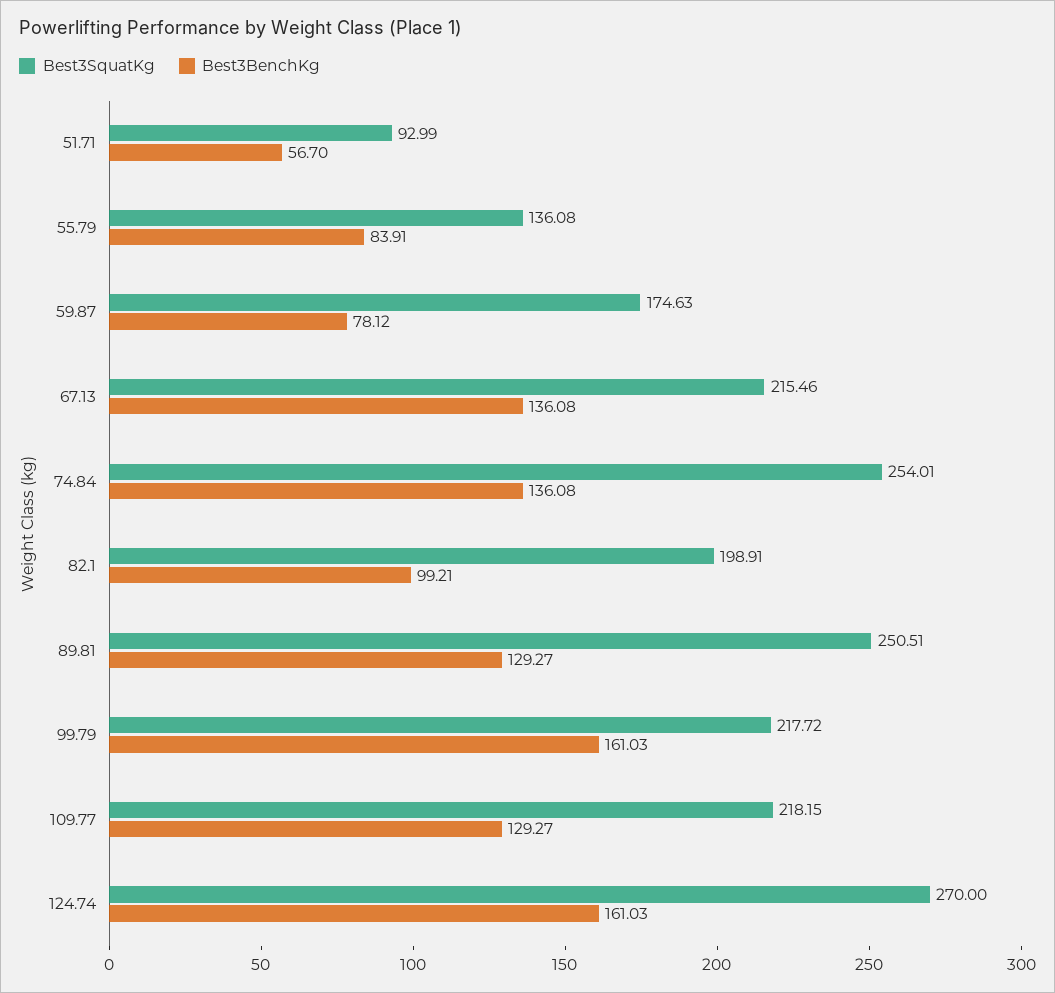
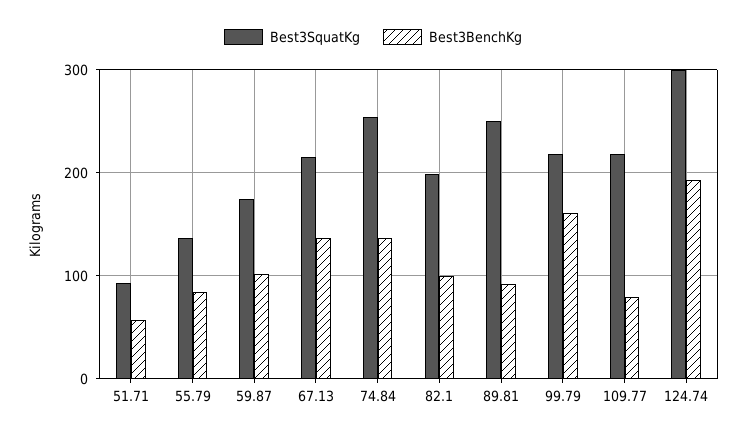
  {
    "Best3SquatKg": {
      "51.71": 92.99,
      "55.79": 136.08,
      "59.87": 174.63,
      "67.13": 215.46,
      "74.84": 254.01,
      "82.1": 198.91,
      "89.81": 250.51,
      "99.79": 217.72,
      "109.77": 218.15,
-     "124.74": 270
+     "124.74": 300
    },
    "Best3BenchKg": {
      "51.71": 56.7,
      "55.79": 83.91,
-     "59.87": 78.12,
+     "59.87": 100,
      "67.13": 136.08,
      "74.84": 136.08,
      "82.1": 99.21,
-     "89.81": 129.27,
+     "89.81": 90,
      "99.79": 161.03,
-     "109.77": 129.27,
+     "109.77": 80,
-     "124.74": 161.03
+     "124.74": 190
    }
  }

